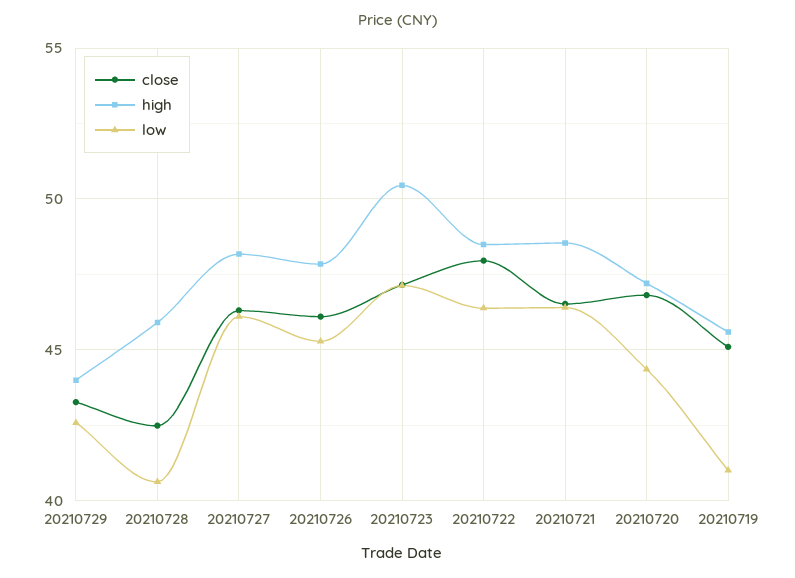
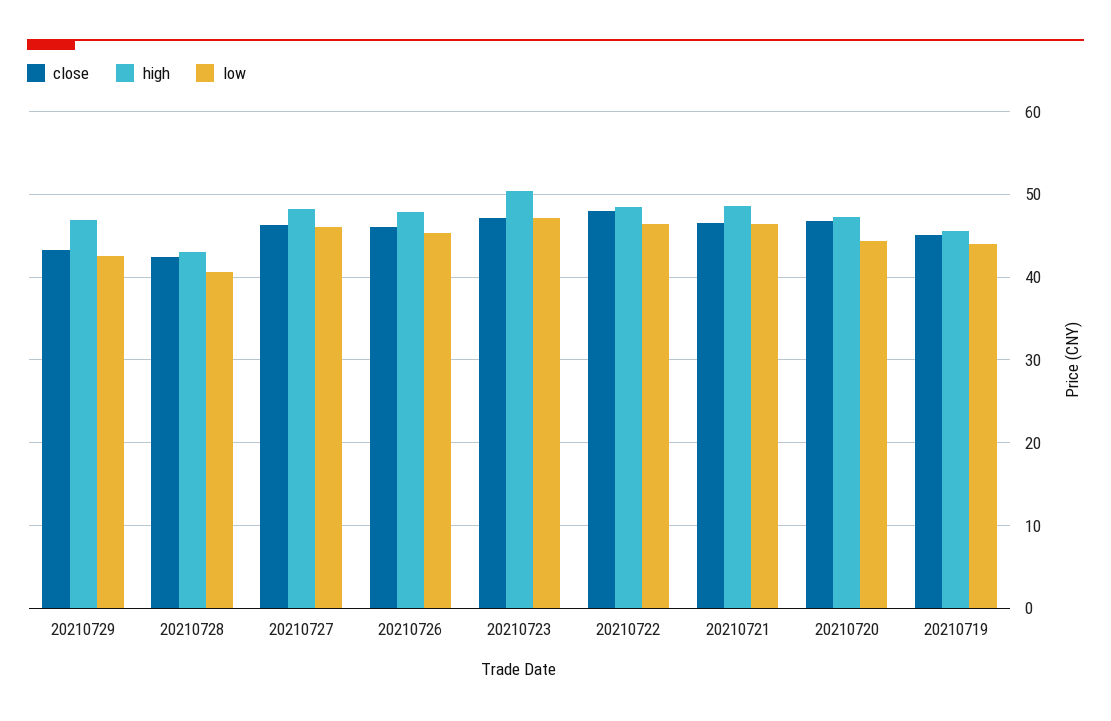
  {
    "close": {
      "20210729": 43.5,
      "20210728": 42.5,
      "20210727": 46.5,
      "20210726": 46,
      "20210723": 47,
      "20210722": 48,
      "20210721": 46.5,
      "20210720": 47,
      "20210719": 45
    },
    "high": {
-     "20210729": 44,
+     "20210729": 47,
-     "20210728": 46,
+     "20210728": 43,
      "20210727": 48,
      "20210726": 48,
      "20210723": 50.5,
      "20210722": 48.5,
      "20210721": 48.5,
      "20210720": 47,
      "20210719": 45.5
    },
    "low": {
      "20210729": 42.5,
      "20210728": 40.5,
      "20210727": 46,
      "20210726": 45.5,
      "20210723": 47,
      "20210722": 46.5,
      "20210721": 46.5,
      "20210720": 44.5,
-     "20210719": 41
+     "20210719": 44
    }
  }

